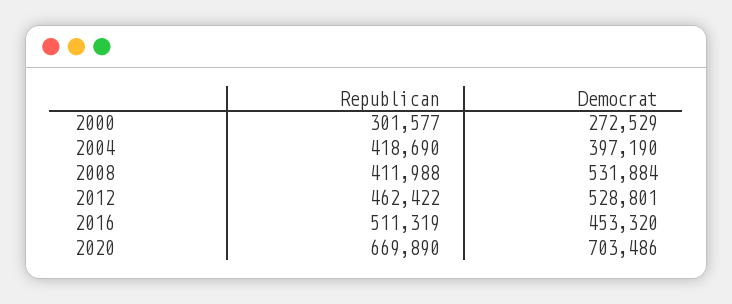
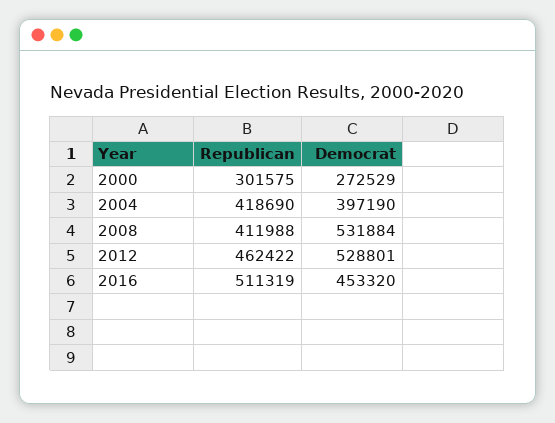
  {
    "Republican": {
-     "2000": 301577,
+     "2000": 301575,
      "2004": 418690,
      "2008": 411988,
      "2012": 462422,
-     "2016": 511319,
+     "2016": 511319
-     "2020": 669890
    },
    "Democrat": {
      "2000": 272529,
      "2004": 397190,
      "2008": 531884,
      "2012": 528801,
-     "2016": 453320,
+     "2016": 453320
-     "2020": 703486
    }
  }

